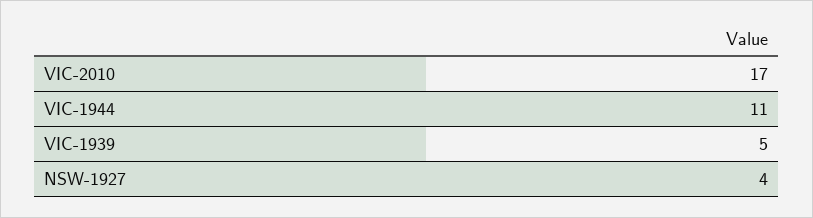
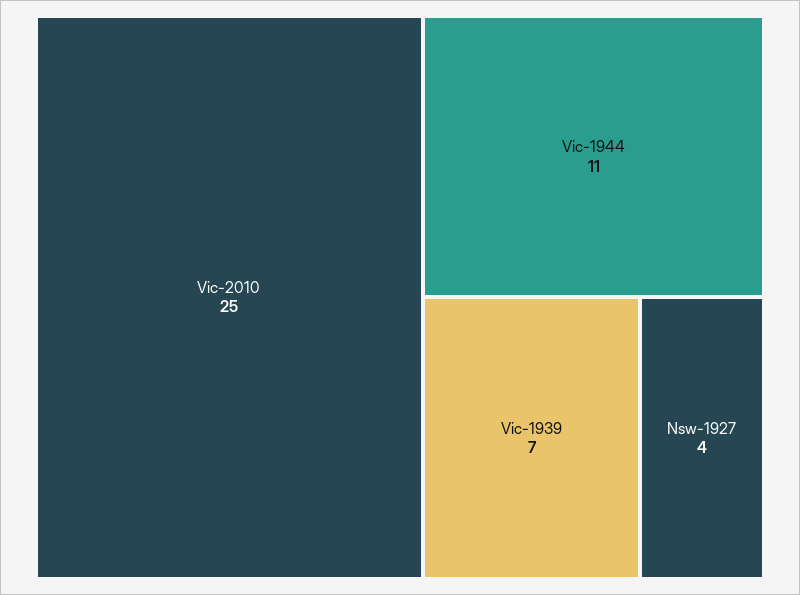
  {
-   "VIC-2010": 17,
+   "VIC-2010": 25,
    "VIC-1944": 11,
-   "VIC-1939": 5,
+   "VIC-1939": 7,
    "NSW-1927": 4
  }

